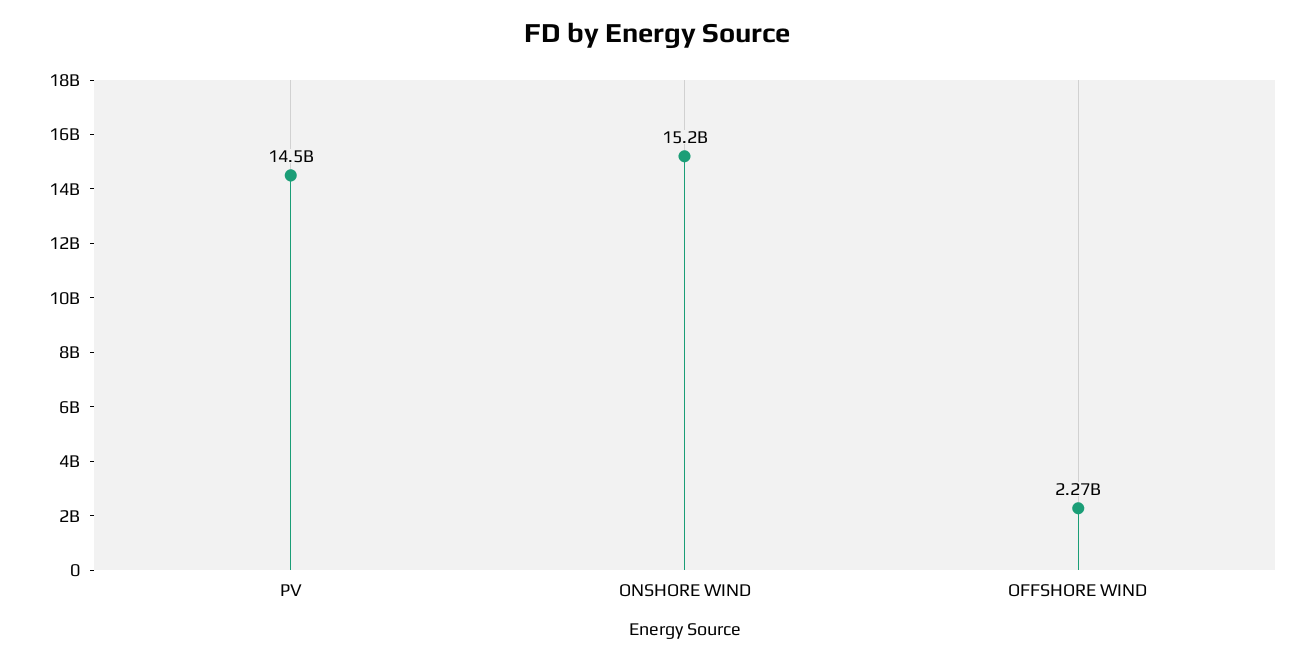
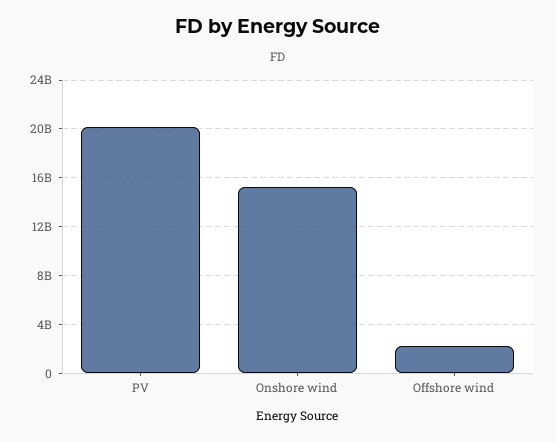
  {
-   "PV": 14500000000,
+   "PV": 20000000000,
    "ONSHORE WIND": 15200000000,
    "OFFSHORE WIND": 2270000000
  }

